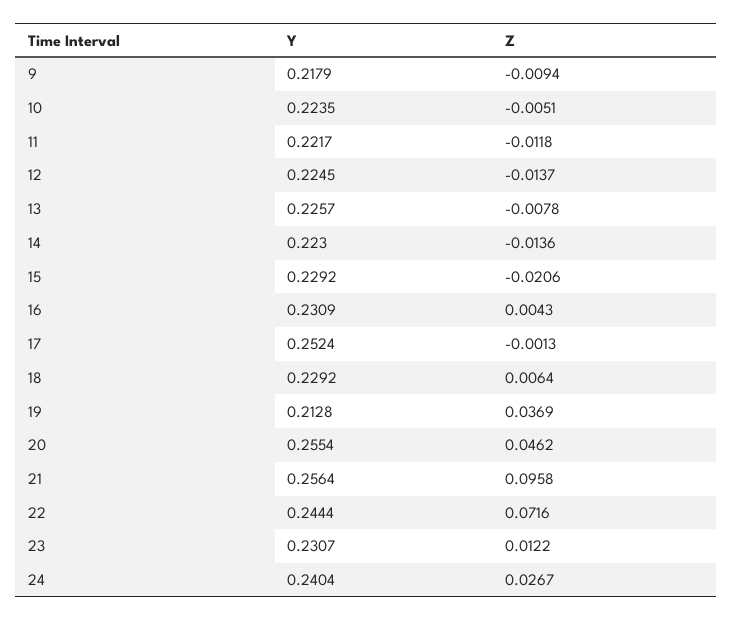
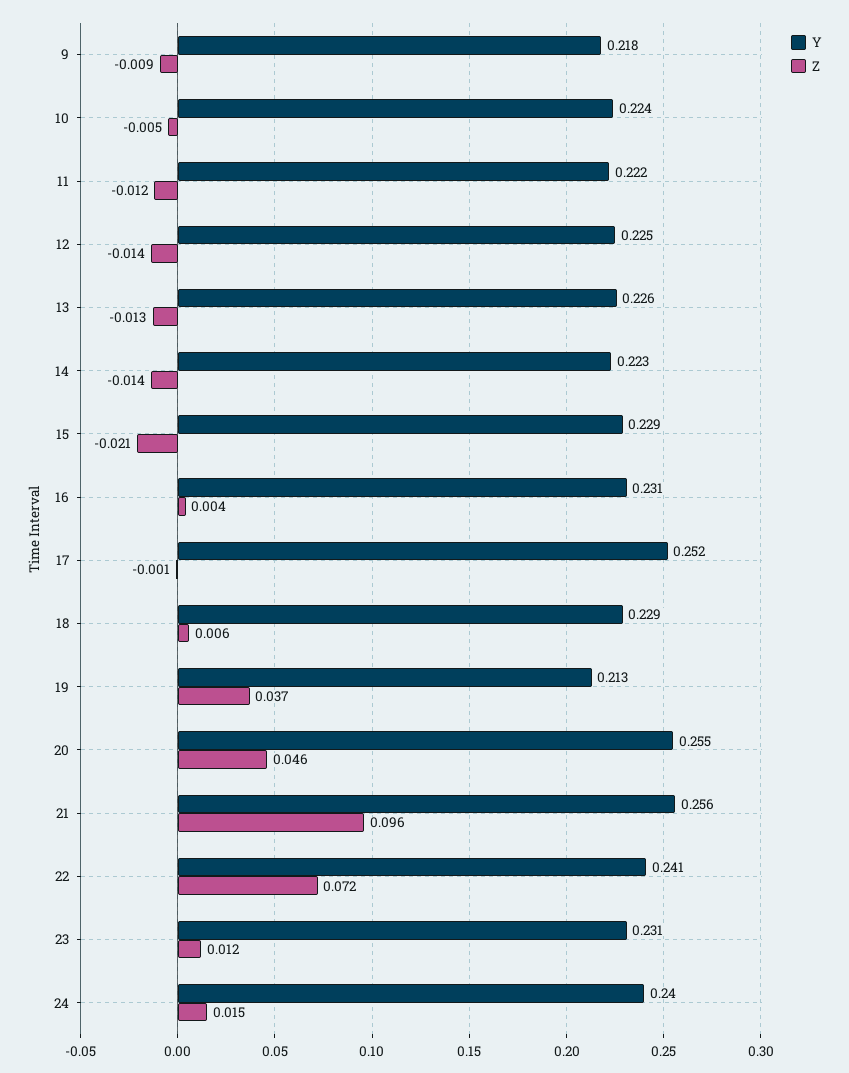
  {
    "Y": {
      "9": 0.2179,
      "10": 0.2235,
      "11": 0.2217,
      "12": 0.2245,
      "13": 0.2257,
      "14": 0.223,
      "15": 0.2292,
      "16": 0.2309,
      "17": 0.2524,
      "18": 0.2292,
      "19": 0.2128,
      "20": 0.2554,
      "21": 0.2564,
-     "22": 0.2444,
+     "22": 0.241,
      "23": 0.2307,
      "24": 0.2404
    },
    "Z": {
      "9": -0.0094,
      "10": -0.0051,
      "11": -0.0118,
      "12": -0.0137,
-     "13": -0.0078,
+     "13": -0.013,
      "14": -0.0136,
      "15": -0.0206,
      "16": 0.0043,
      "17": -0.0013,
      "18": 0.0064,
      "19": 0.0369,
      "20": 0.0462,
      "21": 0.0958,
      "22": 0.0716,
      "23": 0.0122,
-     "24": 0.0267
+     "24": 0.015
    }
  }

